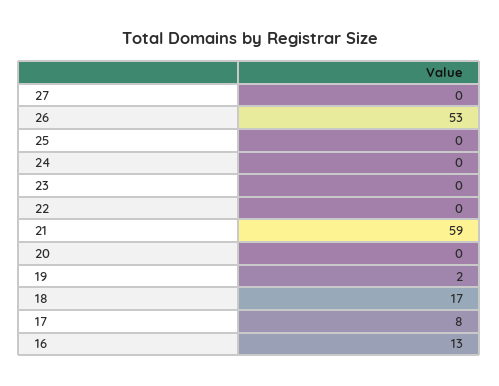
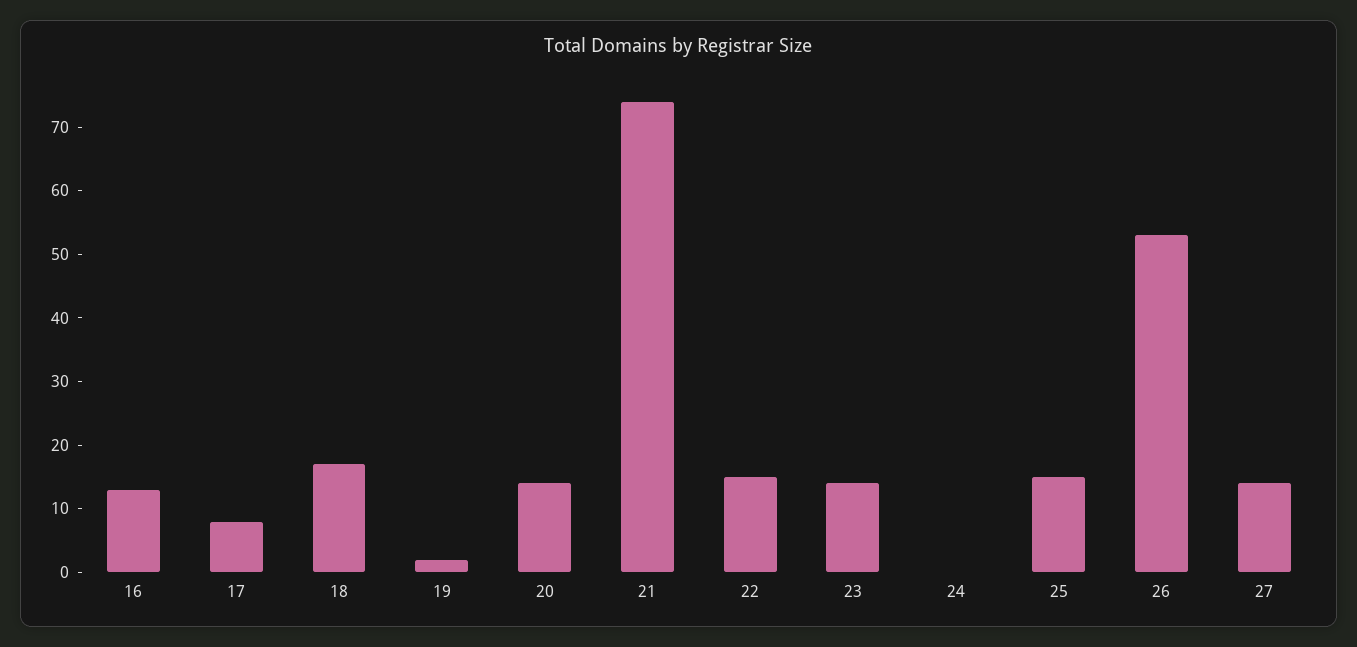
  {
-   "27": 0,
+   "27": 15,
    "26": 53,
-   "25": 0,
+   "25": 15,
    "24": 0,
-   "23": 0,
+   "23": 15,
-   "22": 0,
+   "22": 15,
-   "21": 59,
+   "21": 75,
-   "20": 0,
+   "20": 15,
    "19": 2,
    "18": 17,
    "17": 8,
    "16": 13
  }

